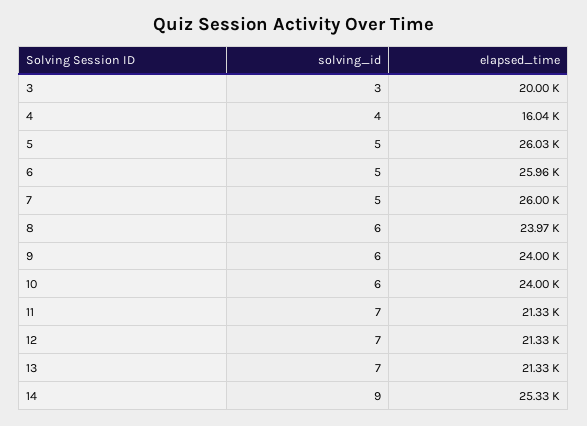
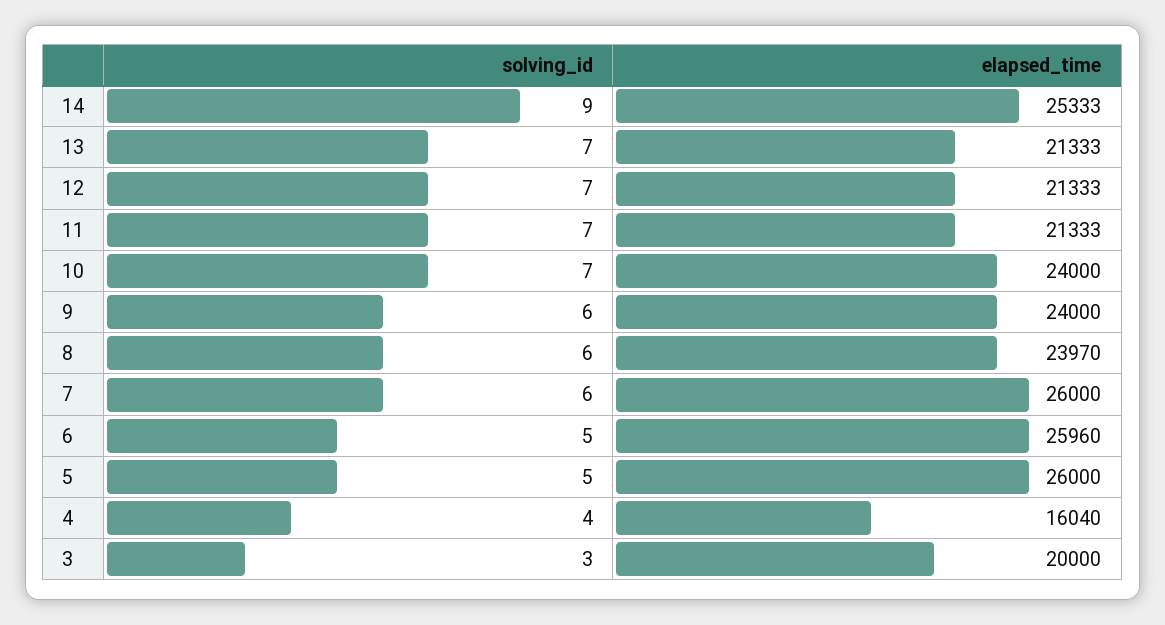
  {
    "solving_id": {
      "3": 3,
      "4": 4,
      "5": 5,
      "6": 5,
-     "7": 5,
+     "7": 6,
      "8": 6,
      "9": 6,
-     "10": 6,
+     "10": 7,
      "11": 7,
      "12": 7,
      "13": 7,
      "14": 9
    },
    "elapsed_time": {
      "3": 20000,
      "4": 16040,
-     "5": 26030,
+     "5": 26000,
      "6": 25960,
      "7": 26000,
      "8": 23970,
      "9": 24000,
      "10": 24000,
      "11": 21333,
      "12": 21333,
      "13": 21333,
      "14": 25333
    }
  }

